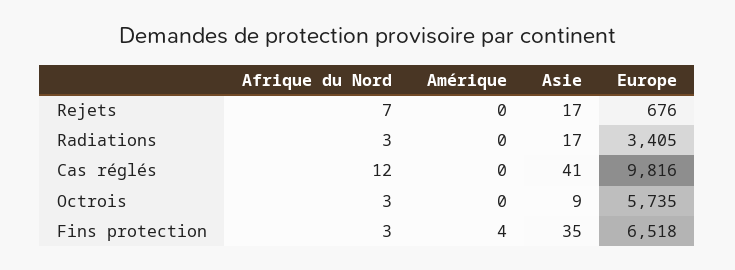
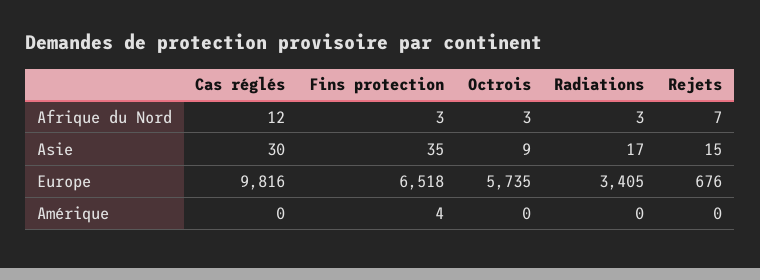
  {
    "Afrique du Nord": {
      "Rejets": 7,
      "Radiations": 3,
      "Cas réglés": 12,
      "Octrois": 3,
      "Fins protection": 3
    },
    "Amérique": {
      "Rejets": 0,
      "Radiations": 0,
      "Cas réglés": 0,
      "Octrois": 0,
      "Fins protection": 4
    },
    "Asie": {
-     "Rejets": 17,
+     "Rejets": 15,
      "Radiations": 17,
-     "Cas réglés": 41,
+     "Cas réglés": 30,
      "Octrois": 9,
      "Fins protection": 35
    },
    "Europe": {
      "Rejets": 676,
      "Radiations": 3405,
      "Cas réglés": 9816,
      "Octrois": 5735,
      "Fins protection": 6518
    }
  }

